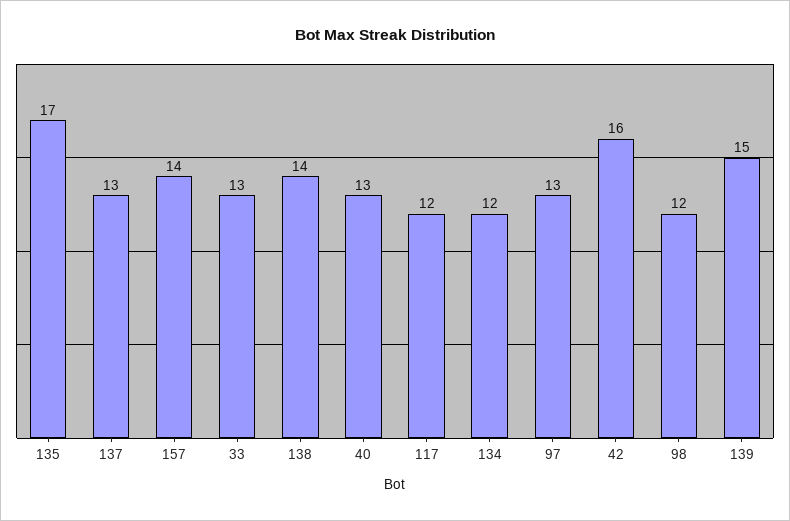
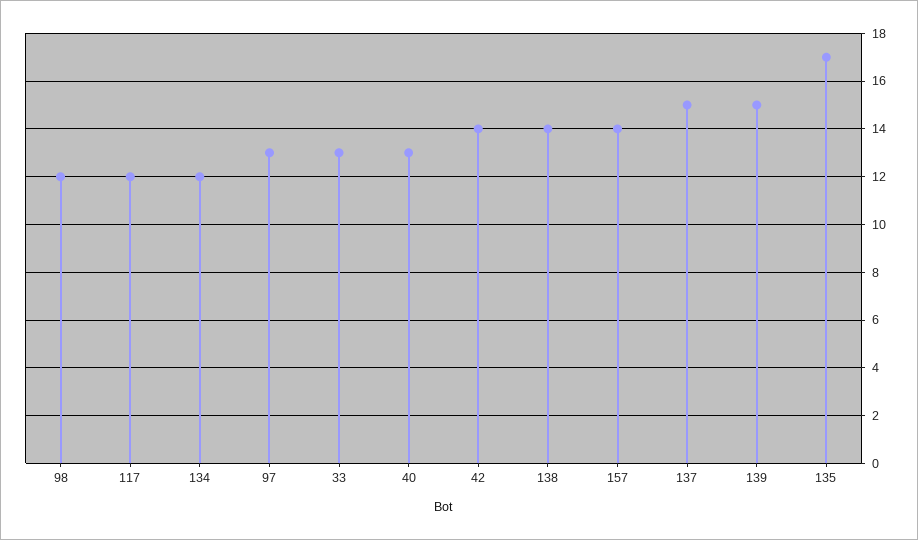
  {
    "135": 17,
-   "137": 13,
+   "137": 15,
    "157": 14,
    "33": 13,
    "138": 14,
    "40": 13,
    "117": 12,
    "134": 12,
    "97": 13,
-   "42": 16,
+   "42": 14,
    "98": 12,
    "139": 15
  }

